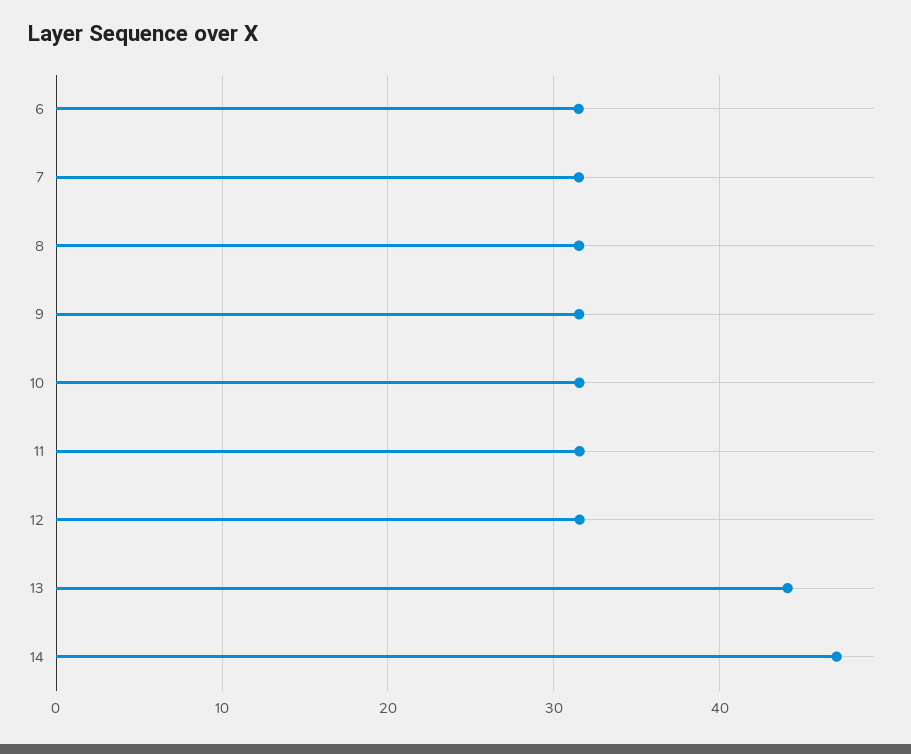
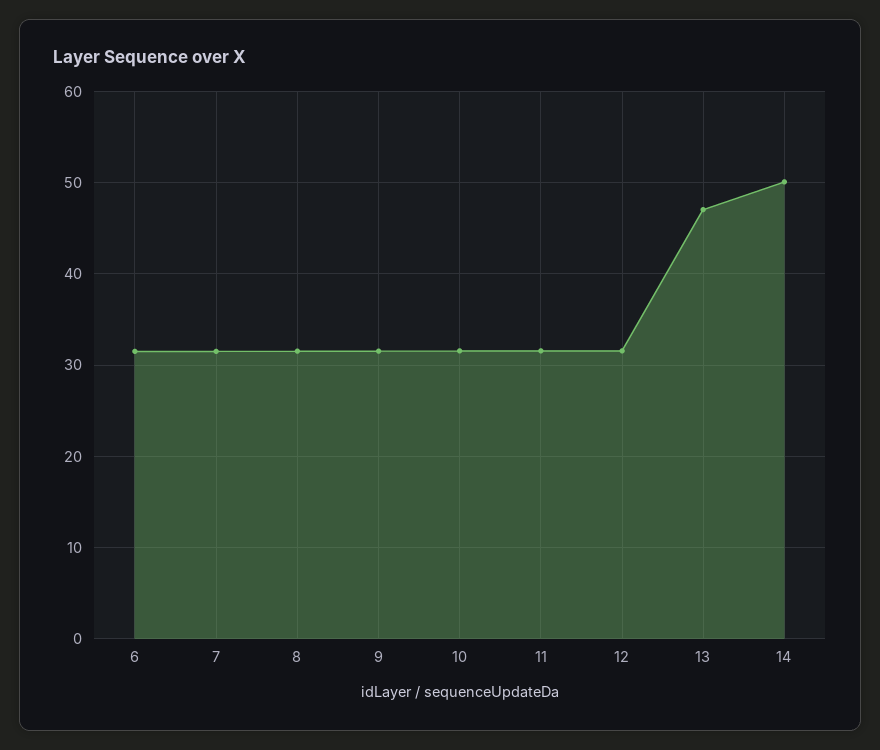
  {
    "6": 32,
    "7": 32,
    "8": 32,
    "9": 32,
    "10": 32,
    "11": 32,
    "12": 32,
-   "13": 44,
+   "13": 47,
-   "14": 47
+   "14": 50
  }

